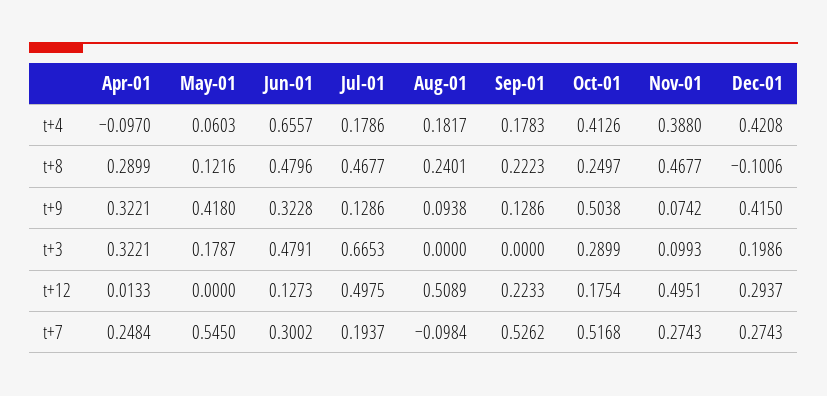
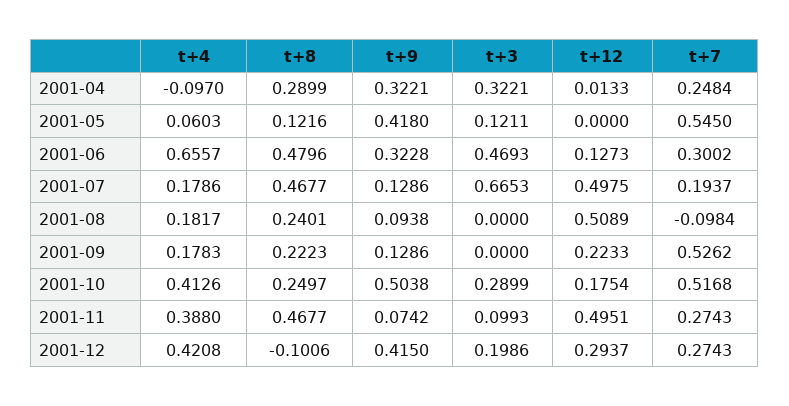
  {
    "Apr-01": {
      "t+4": -0.097,
      "t+8": 0.2899,
      "t+9": 0.3221,
      "t+3": 0.3221,
      "t+12": 0.0133,
      "t+7": 0.2484
    },
    "May-01": {
      "t+4": 0.0603,
      "t+8": 0.1216,
      "t+9": 0.418,
-     "t+3": 0.1787,
+     "t+3": 0.1211,
      "t+12": 0,
      "t+7": 0.545
    },
    "Jun-01": {
      "t+4": 0.6557,
      "t+8": 0.4796,
      "t+9": 0.3228,
-     "t+3": 0.4791,
+     "t+3": 0.4693,
      "t+12": 0.1273,
      "t+7": 0.3002
    },
    "Jul-01": {
      "t+4": 0.1786,
      "t+8": 0.4677,
      "t+9": 0.1286,
      "t+3": 0.6653,
      "t+12": 0.4975,
      "t+7": 0.1937
    },
    "Aug-01": {
      "t+4": 0.1817,
      "t+8": 0.2401,
      "t+9": 0.0938,
      "t+3": 0,
      "t+12": 0.5089,
      "t+7": -0.0984
    },
    "Sep-01": {
      "t+4": 0.1783,
      "t+8": 0.2223,
      "t+9": 0.1286,
      "t+3": 0,
      "t+12": 0.2233,
      "t+7": 0.5262
    },
    "Oct-01": {
      "t+4": 0.4126,
      "t+8": 0.2497,
      "t+9": 0.5038,
      "t+3": 0.2899,
      "t+12": 0.1754,
      "t+7": 0.5168
    },
    "Nov-01": {
      "t+4": 0.388,
      "t+8": 0.4677,
      "t+9": 0.0742,
      "t+3": 0.0993,
      "t+12": 0.4951,
      "t+7": 0.2743
    },
    "Dec-01": {
      "t+4": 0.4208,
      "t+8": -0.1006,
      "t+9": 0.415,
      "t+3": 0.1986,
      "t+12": 0.2937,
      "t+7": 0.2743
    }
  }

